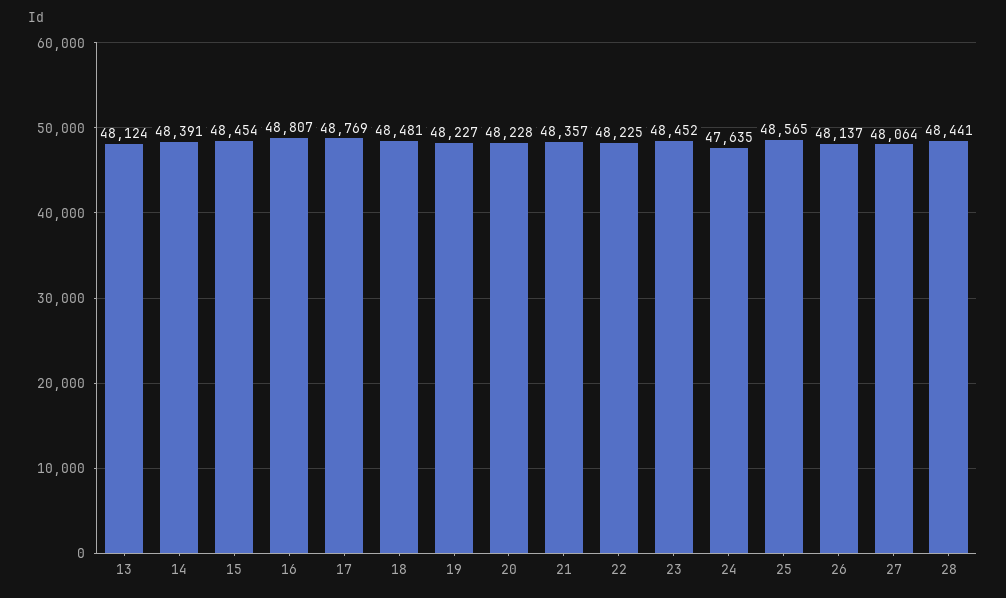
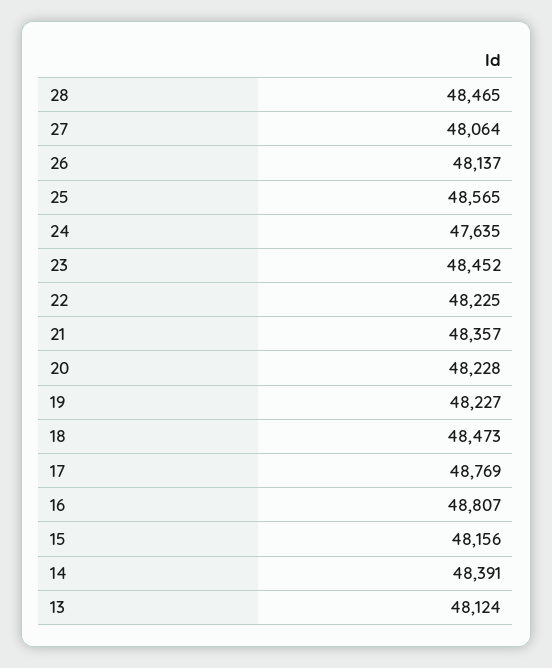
  {
    "13": 48124,
    "14": 48391,
-   "15": 48454,
+   "15": 48156,
    "16": 48807,
    "17": 48769,
-   "18": 48481,
+   "18": 48473,
    "19": 48227,
    "20": 48228,
    "21": 48357,
    "22": 48225,
    "23": 48452,
    "24": 47635,
    "25": 48565,
    "26": 48137,
    "27": 48064,
-   "28": 48441
+   "28": 48465
  }

